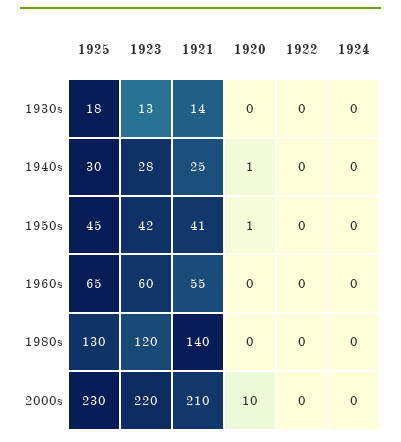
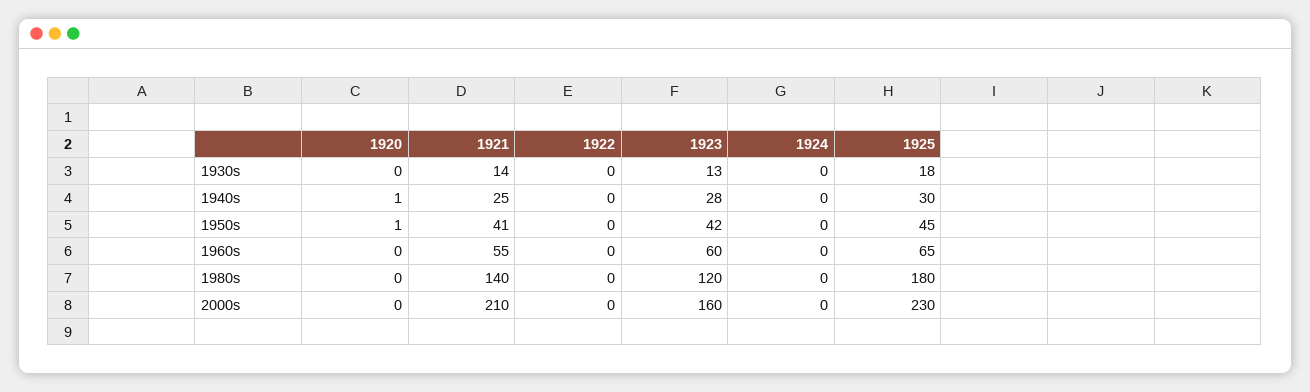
  {
    "1925": {
      "1930s": 18,
      "1940s": 30,
      "1950s": 45,
      "1960s": 65,
-     "1980s": 130,
+     "1980s": 180,
      "2000s": 230
    },
    "1923": {
      "1930s": 13,
      "1940s": 28,
      "1950s": 42,
      "1960s": 60,
      "1980s": 120,
-     "2000s": 220
+     "2000s": 160
    },
    "1921": {
      "1930s": 14,
      "1940s": 25,
      "1950s": 41,
      "1960s": 55,
      "1980s": 140,
      "2000s": 210
    },
    "1920": {
      "1930s": 0,
      "1940s": 1,
      "1950s": 1,
      "1960s": 0,
      "1980s": 0,
-     "2000s": 10
+     "2000s": 0
    },
    "1922": {
      "1930s": 0,
      "1940s": 0,
      "1950s": 0,
      "1960s": 0,
      "1980s": 0,
      "2000s": 0
    },
    "1924": {
      "1930s": 0,
      "1940s": 0,
      "1950s": 0,
      "1960s": 0,
      "1980s": 0,
      "2000s": 0
    }
  }

